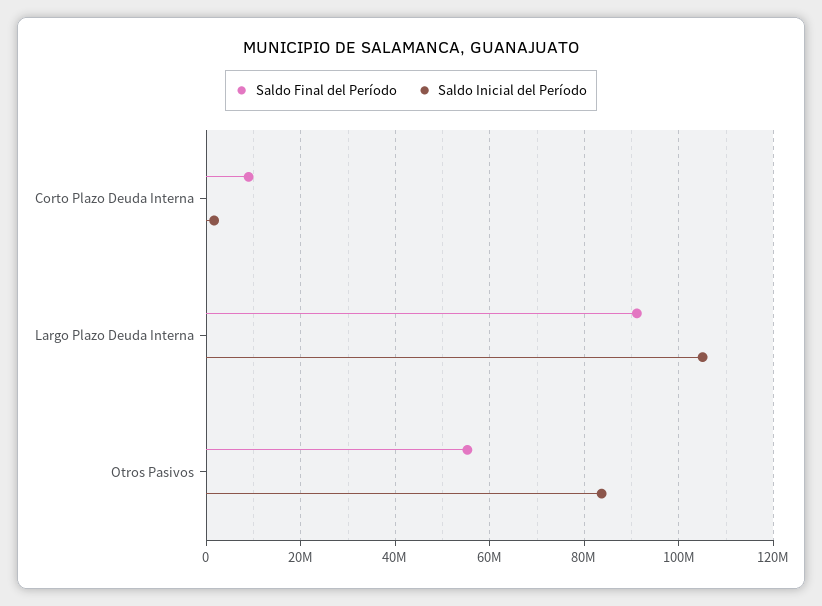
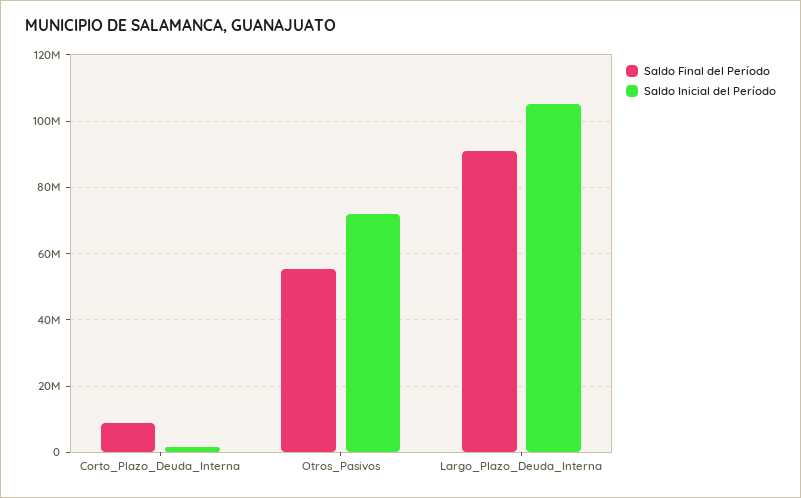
  {
    "Saldo Final del Período": {
      "Corto Plazo Deuda Interna": 8000000,
      "Largo Plazo Deuda Interna": 92000000,
      "Otros Pasivos": 56000000
    },
    "Saldo Inicial del Período": {
      "Corto Plazo Deuda Interna": 2000000,
      "Largo Plazo Deuda Interna": 106000000,
-     "Otros Pasivos": 84000000
+     "Otros Pasivos": 72000000
    }
  }

